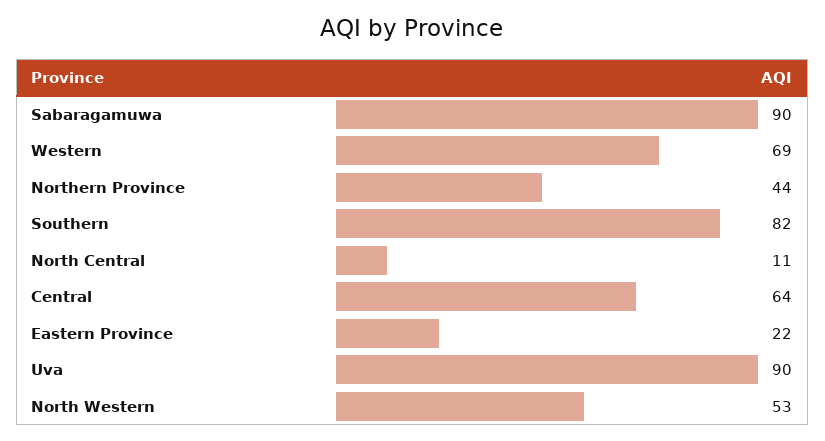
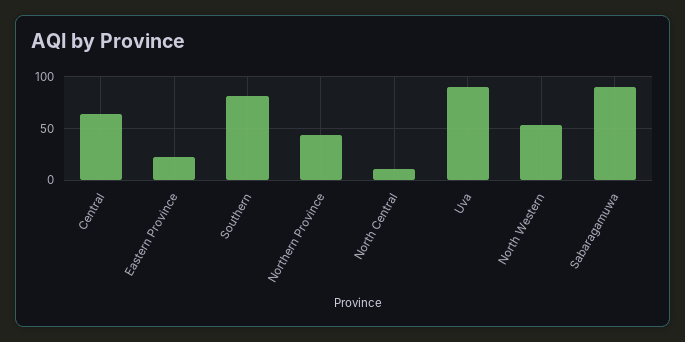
  {
    "Sabaragamuwa": 90,
-   "Western": 69,
    "Northern Province": 44,
    "Southern": 82,
    "North Central": 11,
    "Central": 64,
    "Eastern Province": 22,
    "Uva": 90,
    "North Western": 53
  }

